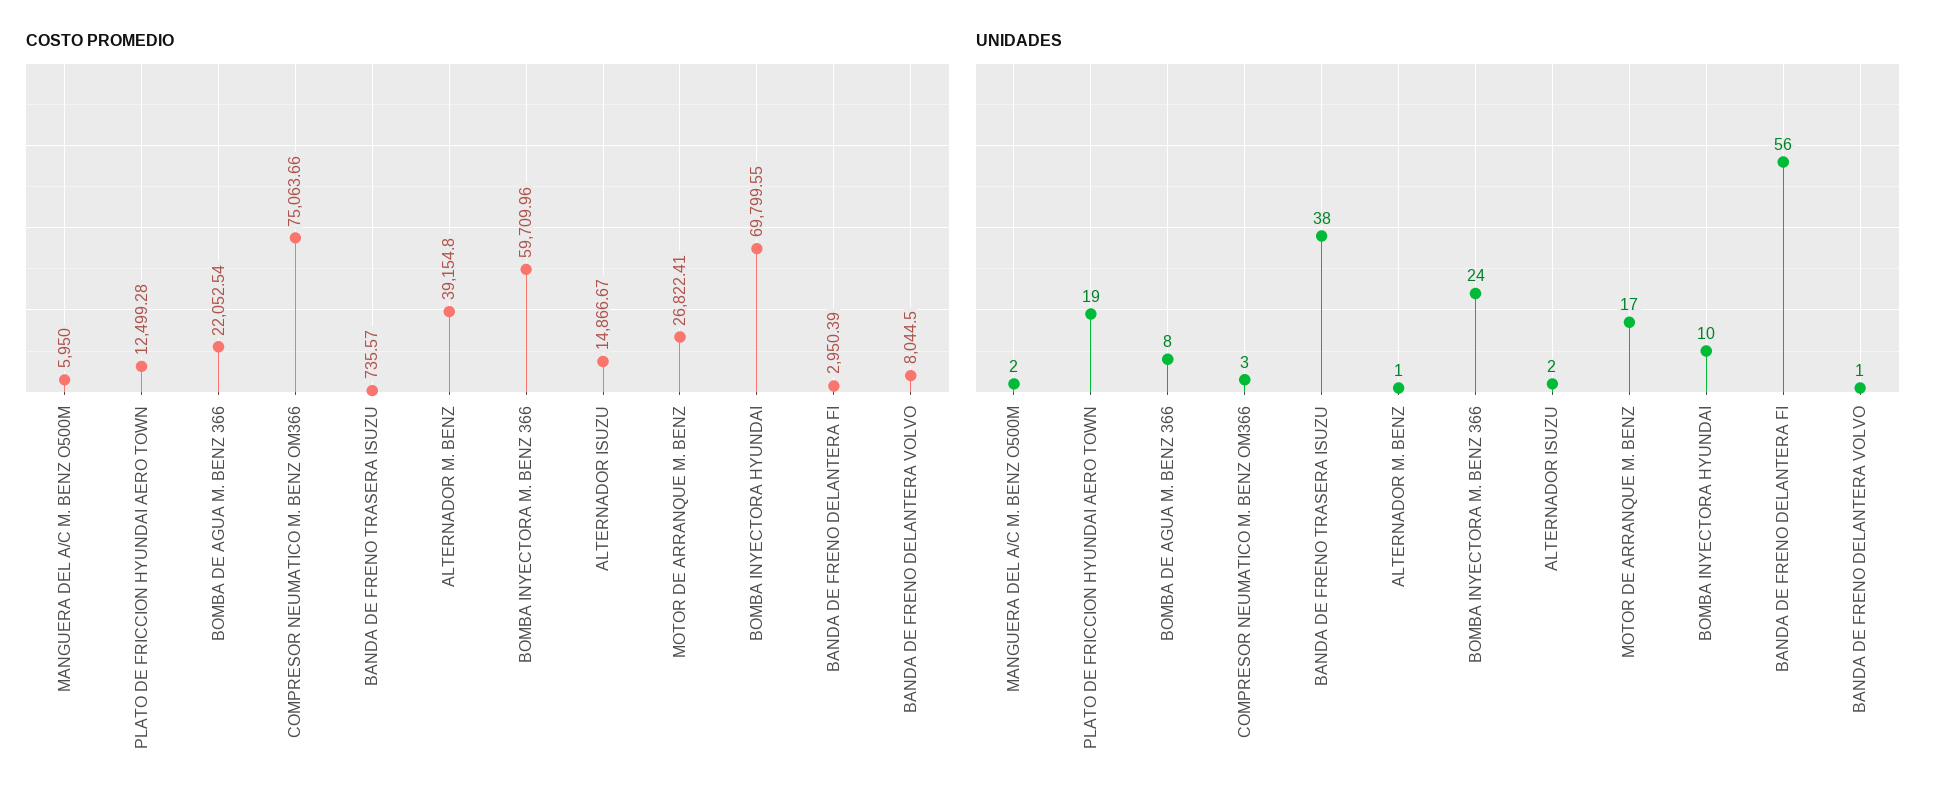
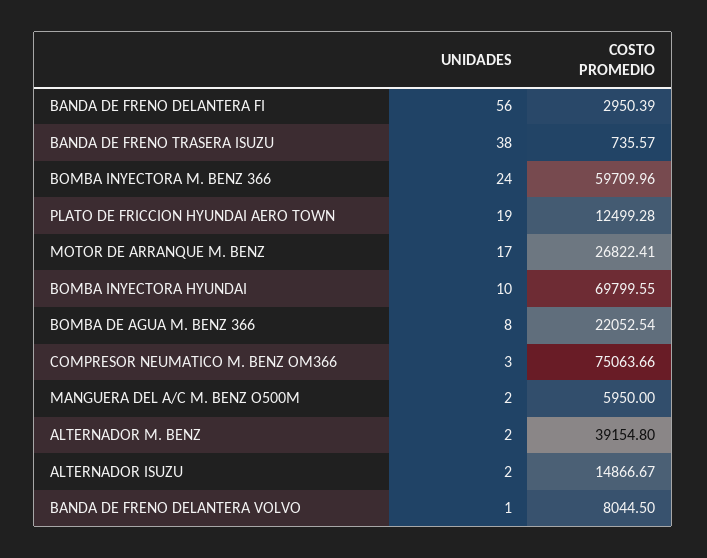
  {
    "COSTO PROMEDIO": {
      "MANGUERA DEL A/C M. BENZ O500M": 5950,
      "PLATO DE FRICCION HYUNDAI AERO TOWN": 12499.28,
      "BOMBA DE AGUA M. BENZ 366": 22052.54,
      "COMPRESOR NEUMATICO M. BENZ OM366": 75063.66,
      "BANDA DE FRENO TRASERA ISUZU": 735.57,
      "ALTERNADOR M. BENZ": 39154.8,
      "BOMBA INYECTORA M. BENZ 366": 59709.96,
      "ALTERNADOR ISUZU": 14866.67,
      "MOTOR DE ARRANQUE M. BENZ": 26822.41,
      "BOMBA INYECTORA HYUNDAI": 69799.55,
      "BANDA DE FRENO DELANTERA FI": 2950.39,
      "BANDA DE FRENO DELANTERA VOLVO": 8044.5
    },
    "UNIDADES": {
      "MANGUERA DEL A/C M. BENZ O500M": 2,
      "PLATO DE FRICCION HYUNDAI AERO TOWN": 19,
      "BOMBA DE AGUA M. BENZ 366": 8,
      "COMPRESOR NEUMATICO M. BENZ OM366": 3,
      "BANDA DE FRENO TRASERA ISUZU": 38,
-     "ALTERNADOR M. BENZ": 1,
+     "ALTERNADOR M. BENZ": 2,
      "BOMBA INYECTORA M. BENZ 366": 24,
      "ALTERNADOR ISUZU": 2,
      "MOTOR DE ARRANQUE M. BENZ": 17,
      "BOMBA INYECTORA HYUNDAI": 10,
      "BANDA DE FRENO DELANTERA FI": 56,
      "BANDA DE FRENO DELANTERA VOLVO": 1
    }
  }

